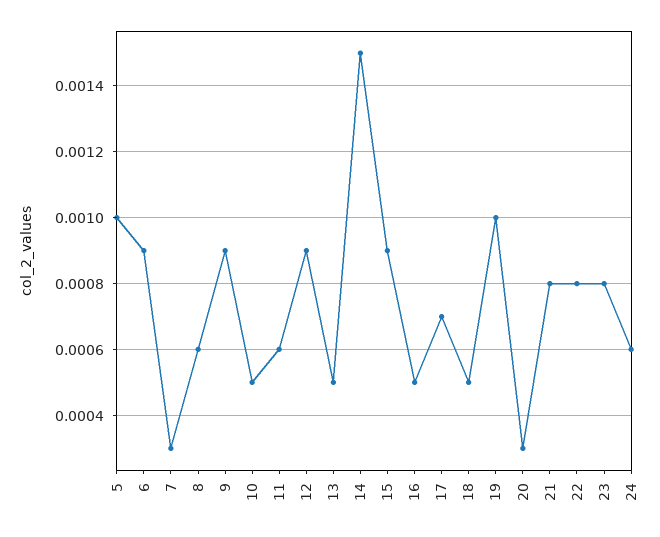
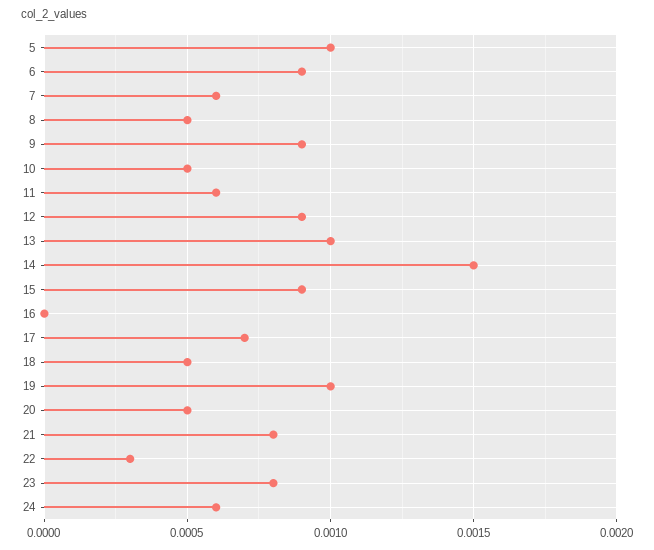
  {
    "5": 0.001,
    "6": 0.0009,
-   "7": 0.0003,
+   "7": 0.0006,
-   "8": 0.0006,
+   "8": 0.0005,
    "9": 0.0009,
    "10": 0.0005,
    "11": 0.0006,
    "12": 0.0009,
-   "13": 0.0005,
+   "13": 0.001,
    "14": 0.0015,
    "15": 0.0009,
-   "16": 0.0005,
+   "16": 0,
    "17": 0.0007,
    "18": 0.0005,
    "19": 0.001,
-   "20": 0.0003,
+   "20": 0.0005,
    "21": 0.0008,
-   "22": 0.0008,
+   "22": 0.0003,
    "23": 0.0008,
    "24": 0.0006
  }

